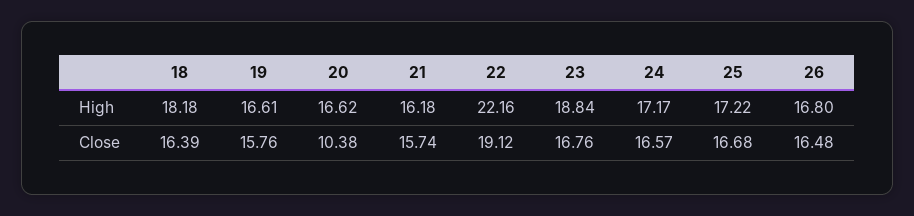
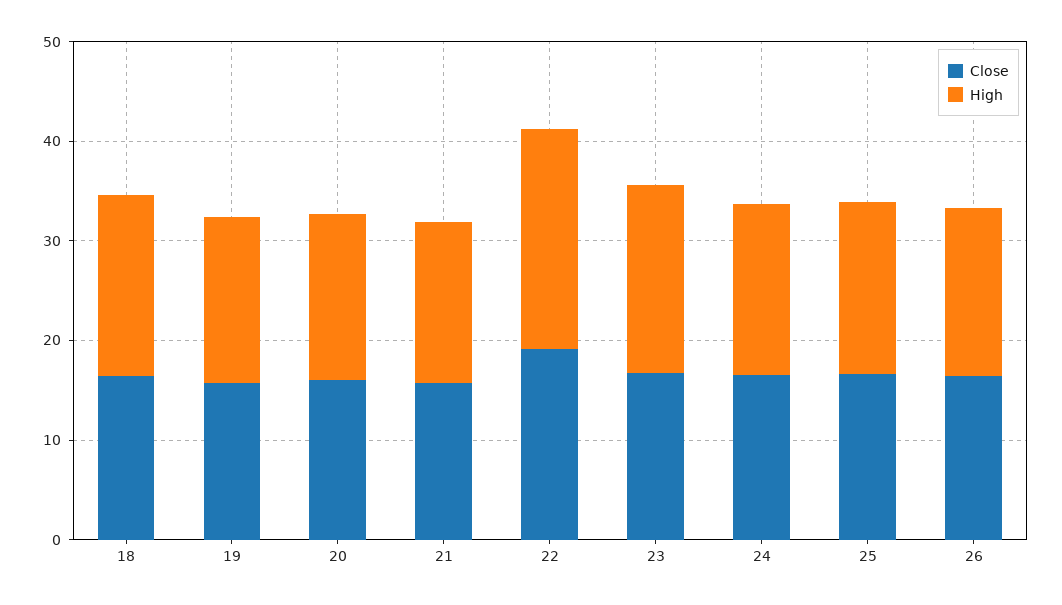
  {
    "High": {
      "18": 18.18,
      "19": 16.61,
      "20": 16.62,
      "21": 16.18,
      "22": 22.16,
      "23": 18.84,
      "24": 17.17,
      "25": 17.22,
      "26": 16.8
    },
    "Close": {
      "18": 16.39,
      "19": 15.76,
-     "20": 10.38,
+     "20": 16,
      "21": 15.74,
      "22": 19.12,
      "23": 16.76,
      "24": 16.57,
      "25": 16.68,
      "26": 16.48
    }
  }

